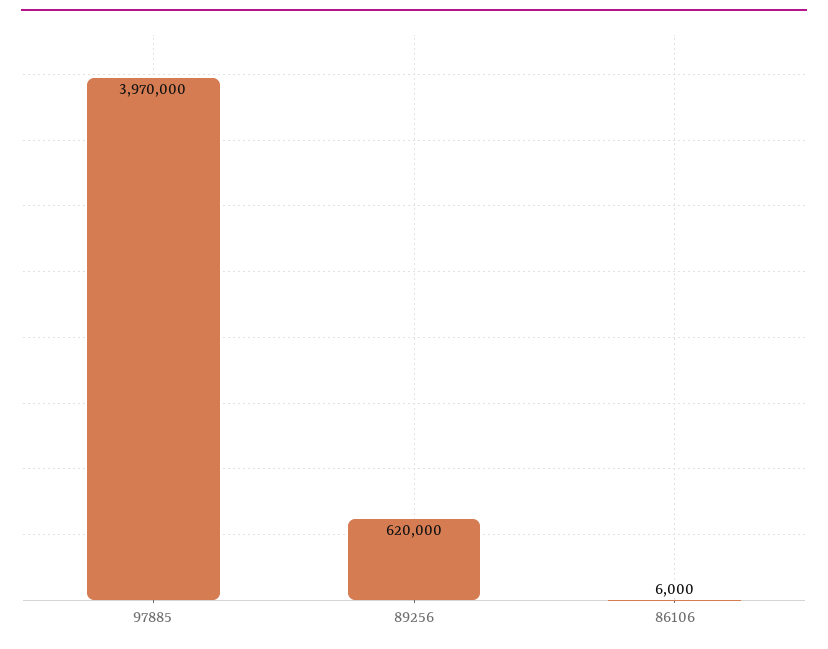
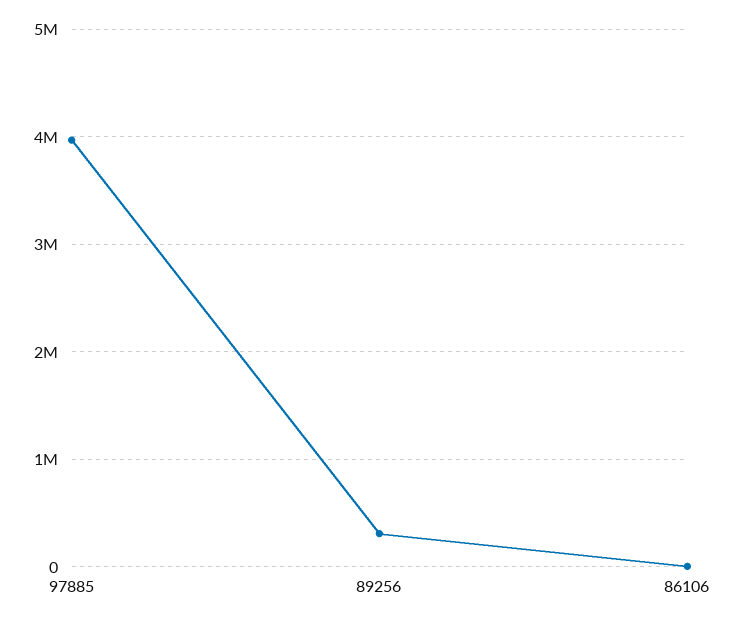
  {
    "97885": 3970000,
-   "89256": 620000,
+   "89256": 300000,
    "86106": 6000
  }

